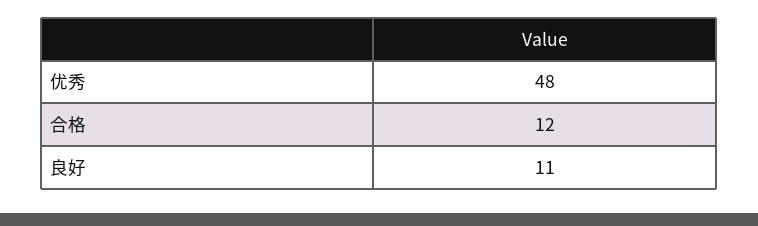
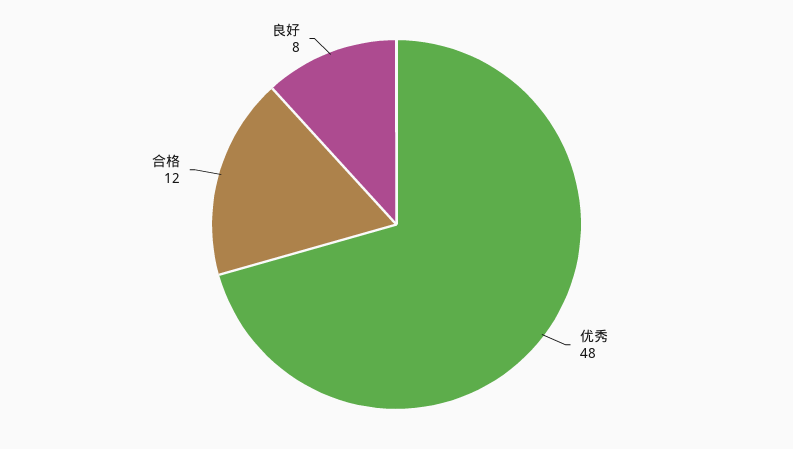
  {
    "优秀": 48,
    "合格": 12,
-   "良好": 11
+   "良好": 8
  }

